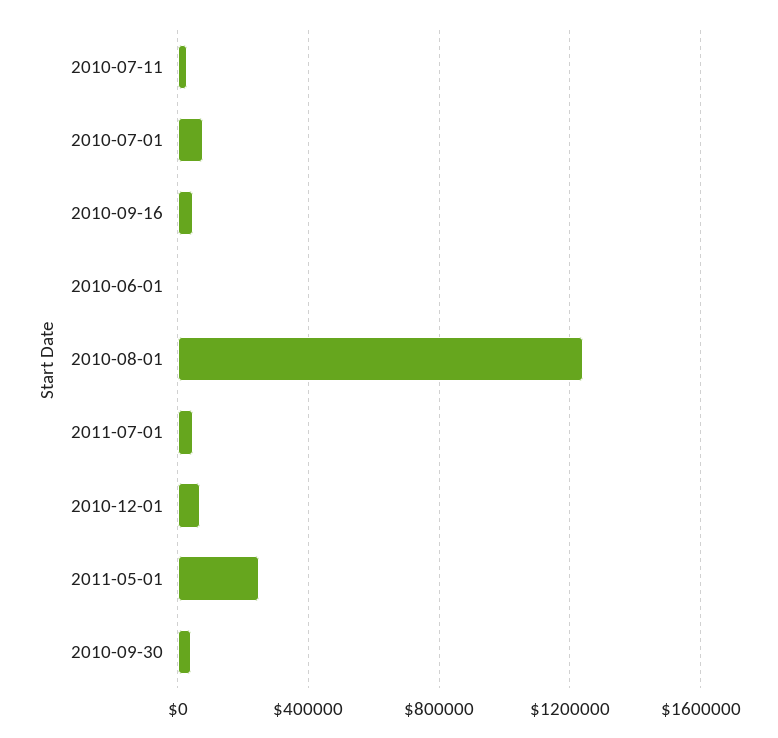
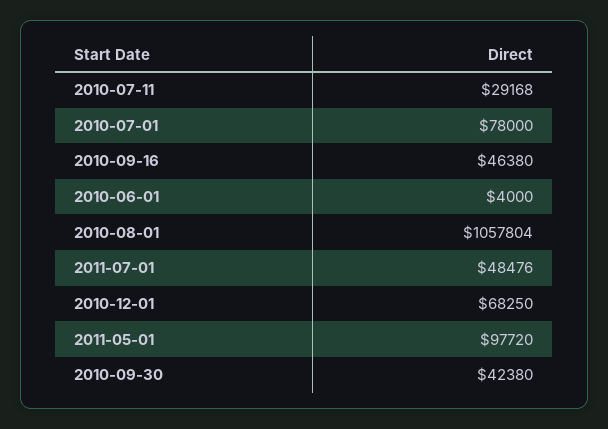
  {
    "2010-07-11": 29168,
    "2010-07-01": 78000,
    "2010-09-16": 46380,
    "2010-06-01": 4000,
-   "2010-08-01": 1250000,
+   "2010-08-01": 1057804,
    "2011-07-01": 48476,
    "2010-12-01": 68250,
-   "2011-05-01": 250000,
+   "2011-05-01": 97720,
    "2010-09-30": 42380
  }

